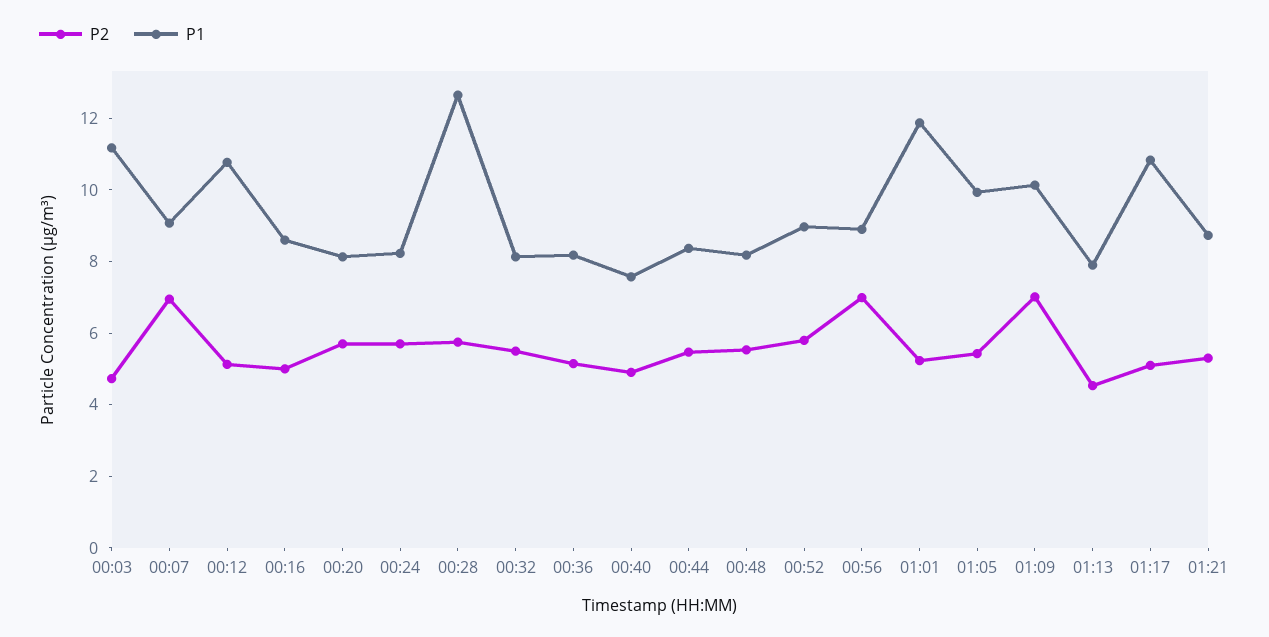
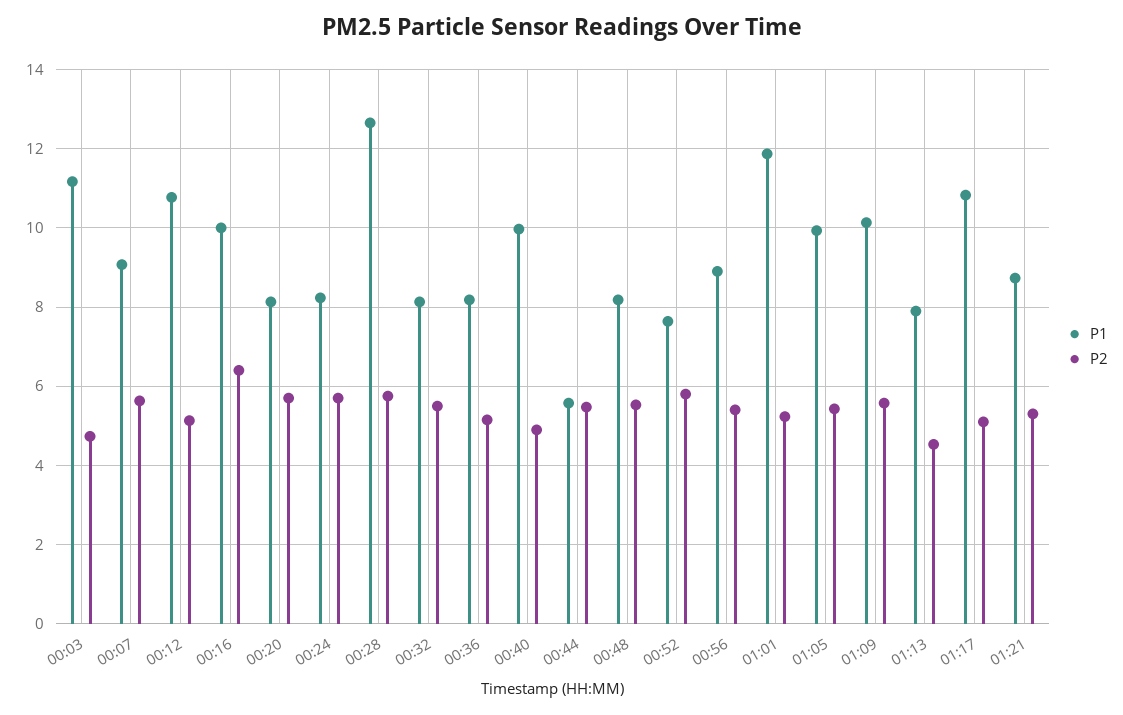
  {
    "P2": {
      "00:03": 4.8,
-     "00:07": 7,
+     "00:07": 5.6,
      "00:12": 5.2,
-     "00:16": 5,
+     "00:16": 6.4,
      "00:20": 5.8,
      "00:24": 5.8,
      "00:28": 5.8,
      "00:32": 5.6,
      "00:36": 5.2,
      "00:40": 5,
      "00:44": 5.4,
      "00:48": 5.6,
      "00:52": 5.8,
-     "00:56": 7,
+     "00:56": 5.4,
      "01:01": 5.2,
      "01:05": 5.4,
-     "01:09": 7,
+     "01:09": 5.6,
      "01:13": 4.6,
      "01:17": 5.2,
      "01:21": 5.4
    },
    "P1": {
      "00:03": 11.2,
      "00:07": 9,
      "00:12": 10.8,
-     "00:16": 8.5,
+     "00:16": 10,
      "00:20": 8.2,
      "00:24": 8.2,
      "00:28": 12.6,
      "00:32": 8.2,
      "00:36": 8.2,
-     "00:40": 7.5,
+     "00:40": 10,
-     "00:44": 8.5,
+     "00:44": 5.6,
      "00:48": 8.2,
-     "00:52": 9,
+     "00:52": 7.6,
      "00:56": 9,
      "01:01": 11.8,
      "01:05": 10,
      "01:09": 10.2,
      "01:13": 8,
      "01:17": 10.8,
      "01:21": 8.8
    }
  }

